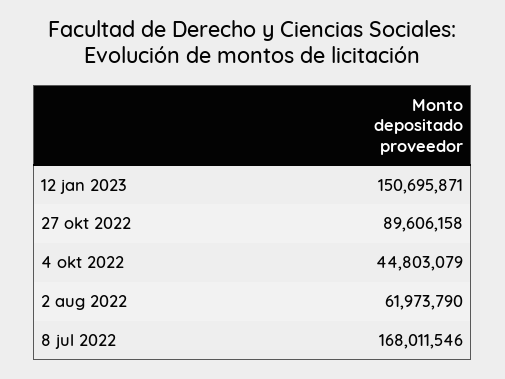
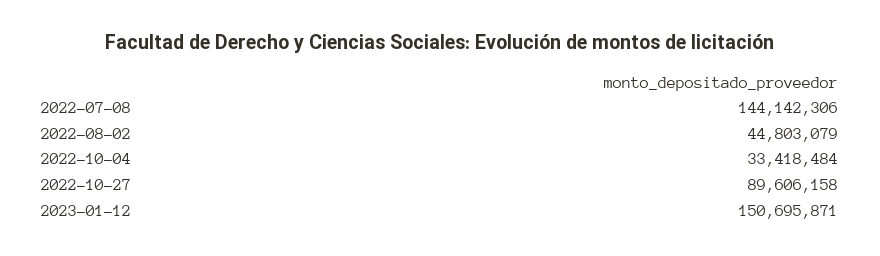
  {
    "12 jan 2023": 150695871,
    "27 okt 2022": 89606158,
-   "4 okt 2022": 44803079,
+   "4 okt 2022": 33418484,
-   "2 aug 2022": 61973790,
+   "2 aug 2022": 44803079,
-   "8 jul 2022": 168011546
+   "8 jul 2022": 144142306
  }

